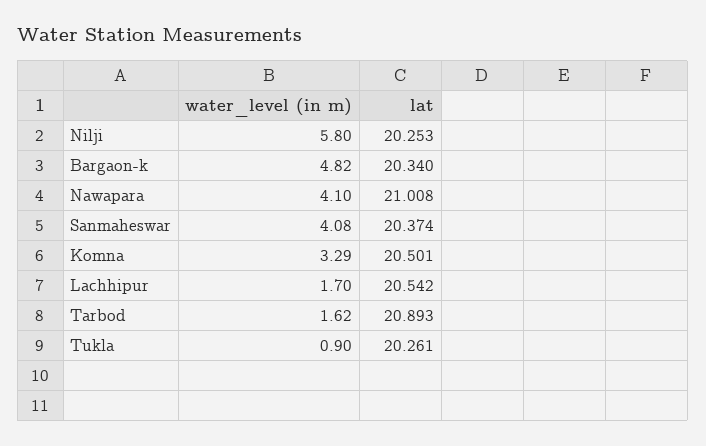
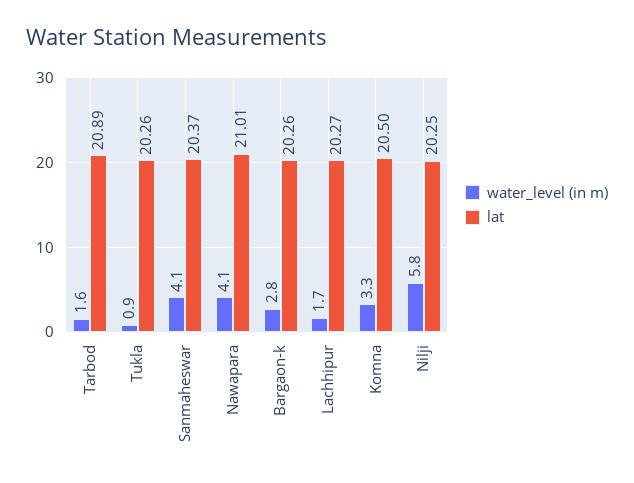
  {
    "water_level (in m)": {
      "Nilji": 5.8,
-     "Bargaon-k": 4.82,
+     "Bargaon-k": 2.8,
      "Nawapara": 4.1,
      "Sanmaheswar": 4.08,
      "Komna": 3.29,
      "Lachhipur": 1.7,
      "Tarbod": 1.62,
      "Tukla": 0.9
    },
    "lat": {
      "Nilji": 20.253,
-     "Bargaon-k": 20.34,
+     "Bargaon-k": 20.26,
      "Nawapara": 21.008,
      "Sanmaheswar": 20.374,
      "Komna": 20.501,
-     "Lachhipur": 20.542,
+     "Lachhipur": 20.27,
      "Tarbod": 20.893,
      "Tukla": 20.261
    }
  }

